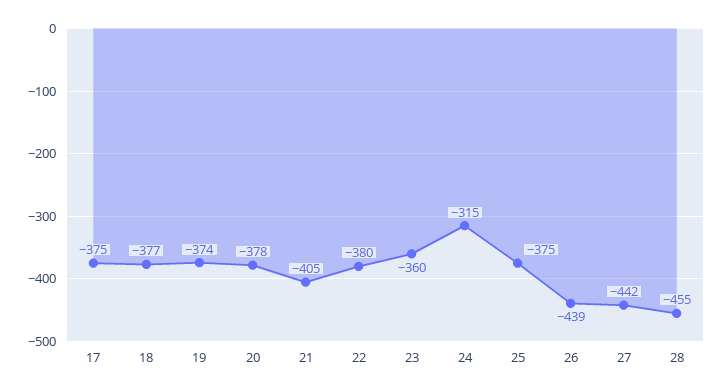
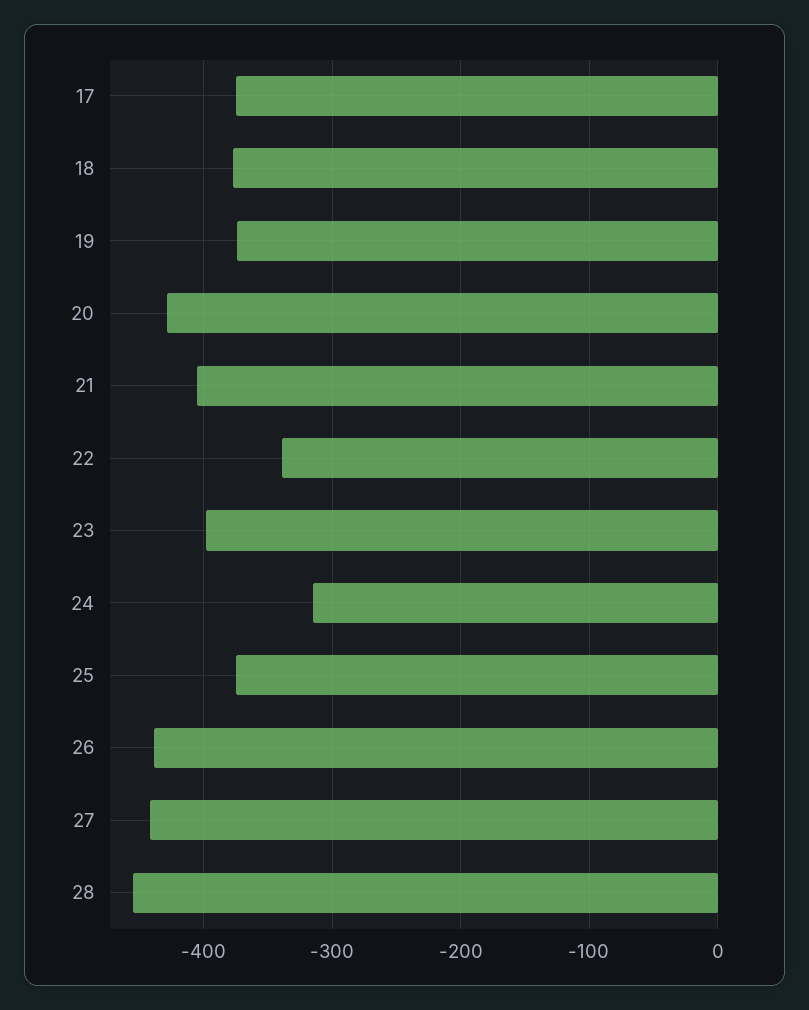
  {
    "17": -375,
    "18": -377,
    "19": -374,
-   "20": -378,
+   "20": -430,
    "21": -405,
-   "22": -380,
+   "22": -340,
-   "23": -360,
+   "23": -400,
    "24": -315,
    "25": -375,
    "26": -439,
    "27": -442,
    "28": -455
  }

